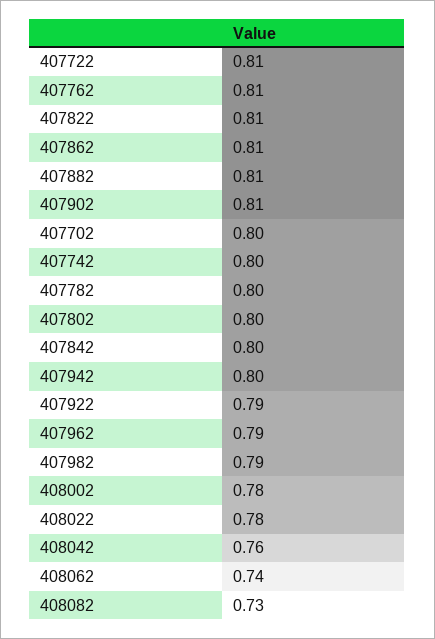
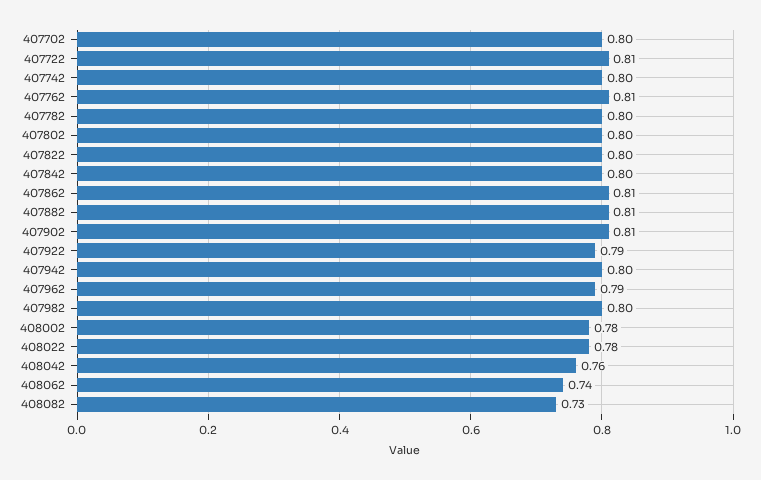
  {
    "407722": 0.81,
    "407762": 0.81,
-   "407822": 0.81,
+   "407822": 0.8,
    "407862": 0.81,
    "407882": 0.81,
    "407902": 0.81,
    "407702": 0.8,
    "407742": 0.8,
    "407782": 0.8,
    "407802": 0.8,
    "407842": 0.8,
    "407942": 0.8,
    "407922": 0.79,
    "407962": 0.79,
-   "407982": 0.79,
+   "407982": 0.8,
    "408002": 0.78,
    "408022": 0.78,
    "408042": 0.76,
    "408062": 0.74,
    "408082": 0.73
  }

